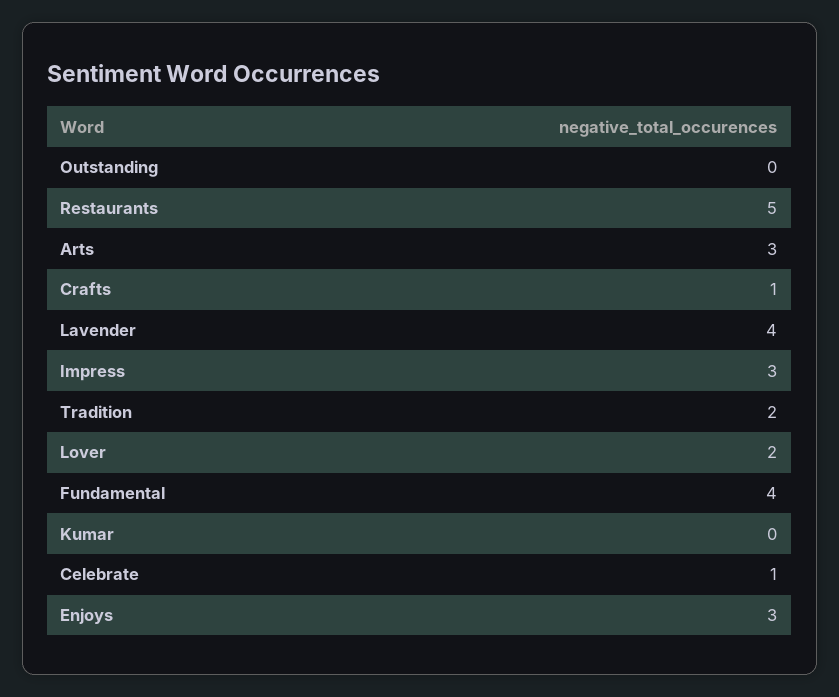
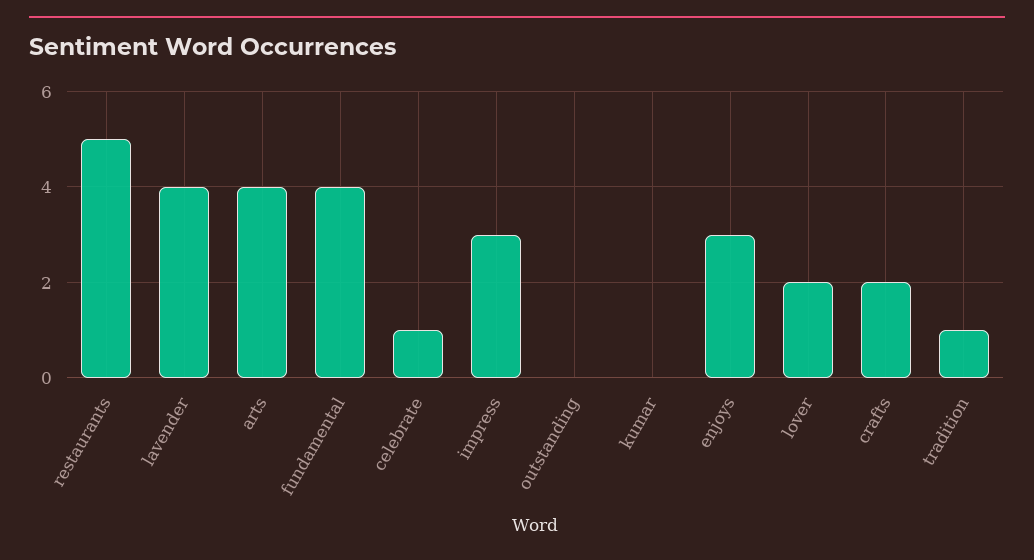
  {
    "Outstanding": 0,
    "Restaurants": 5,
-   "Arts": 3,
+   "Arts": 4,
-   "Crafts": 1,
+   "Crafts": 2,
    "Lavender": 4,
    "Impress": 3,
-   "Tradition": 2,
+   "Tradition": 1,
    "Lover": 2,
    "Fundamental": 4,
    "Kumar": 0,
    "Celebrate": 1,
    "Enjoys": 3
  }

